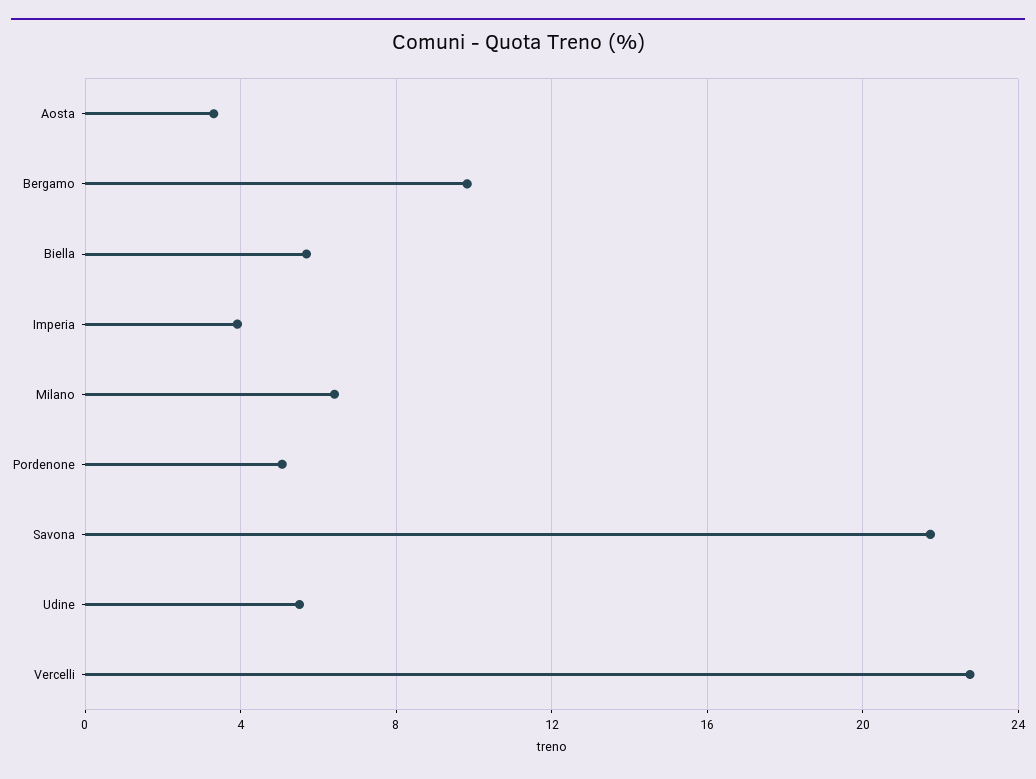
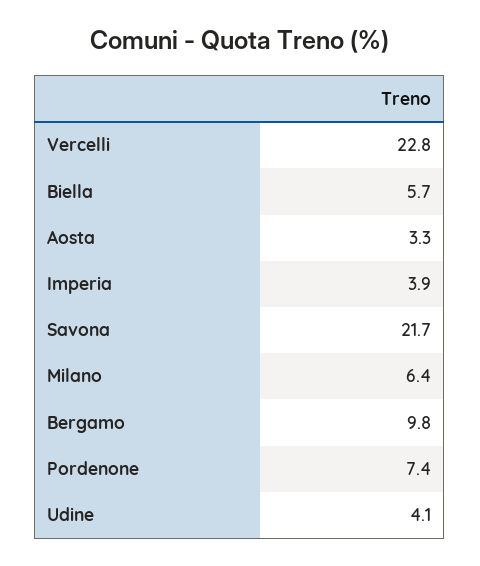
  {
    "Aosta": 3.3,
    "Bergamo": 9.8,
    "Biella": 5.7,
    "Imperia": 3.9,
    "Milano": 6.4,
-   "Pordenone": 5,
+   "Pordenone": 7.4,
    "Savona": 21.7,
-   "Udine": 5.5,
+   "Udine": 4.1,
    "Vercelli": 22.8
  }

